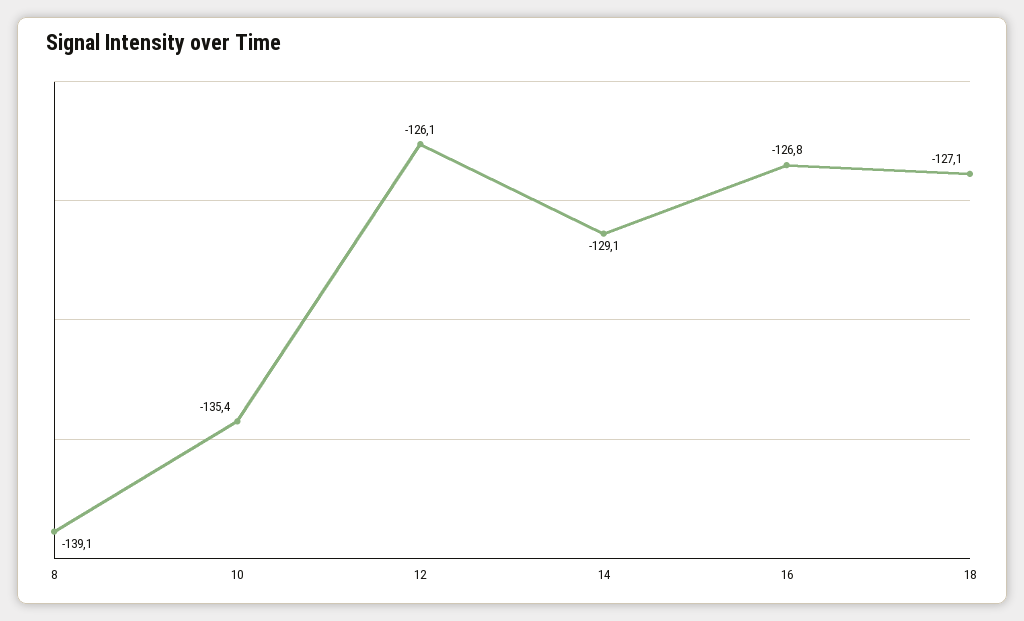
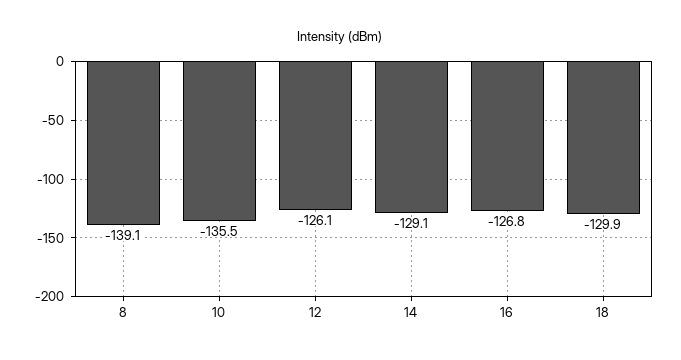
  {
    "8": -139.1,
-   "10": -135.4,
+   "10": -135.5,
    "12": -126.1,
    "14": -129.1,
    "16": -126.8,
-   "18": -127.1
+   "18": -129.9
  }

